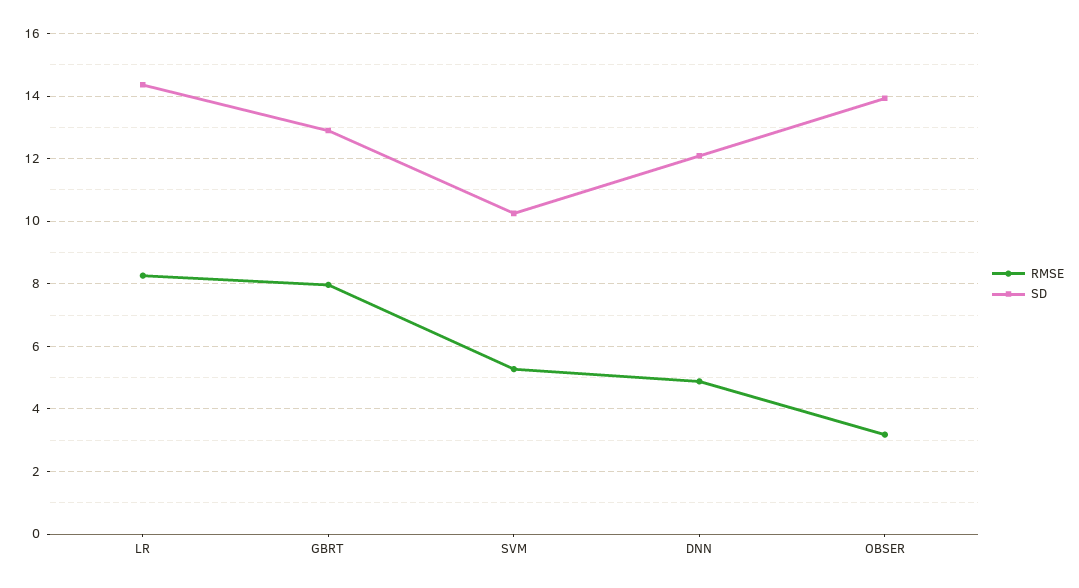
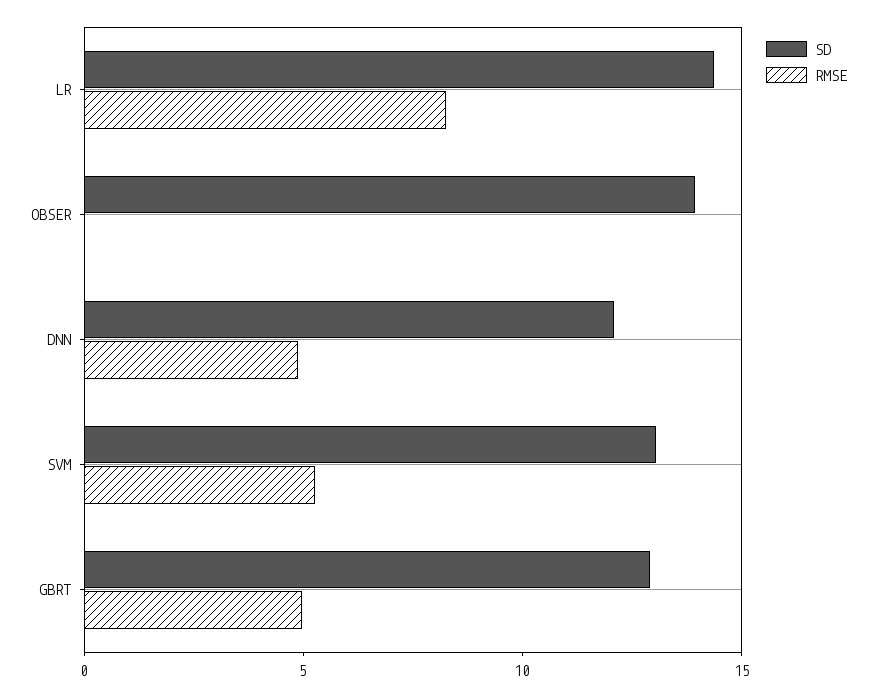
  {
    "RMSE": {
      "LR": 8.2,
-     "GBRT": 8,
+     "GBRT": 5,
      "SVM": 5.2,
      "DNN": 4.8,
-     "OBSER": 3.2
+     "OBSER": 0
    },
    "SD": {
      "LR": 14.4,
      "GBRT": 13,
-     "SVM": 10.2,
+     "SVM": 13,
      "DNN": 12,
      "OBSER": 14
    }
  }

